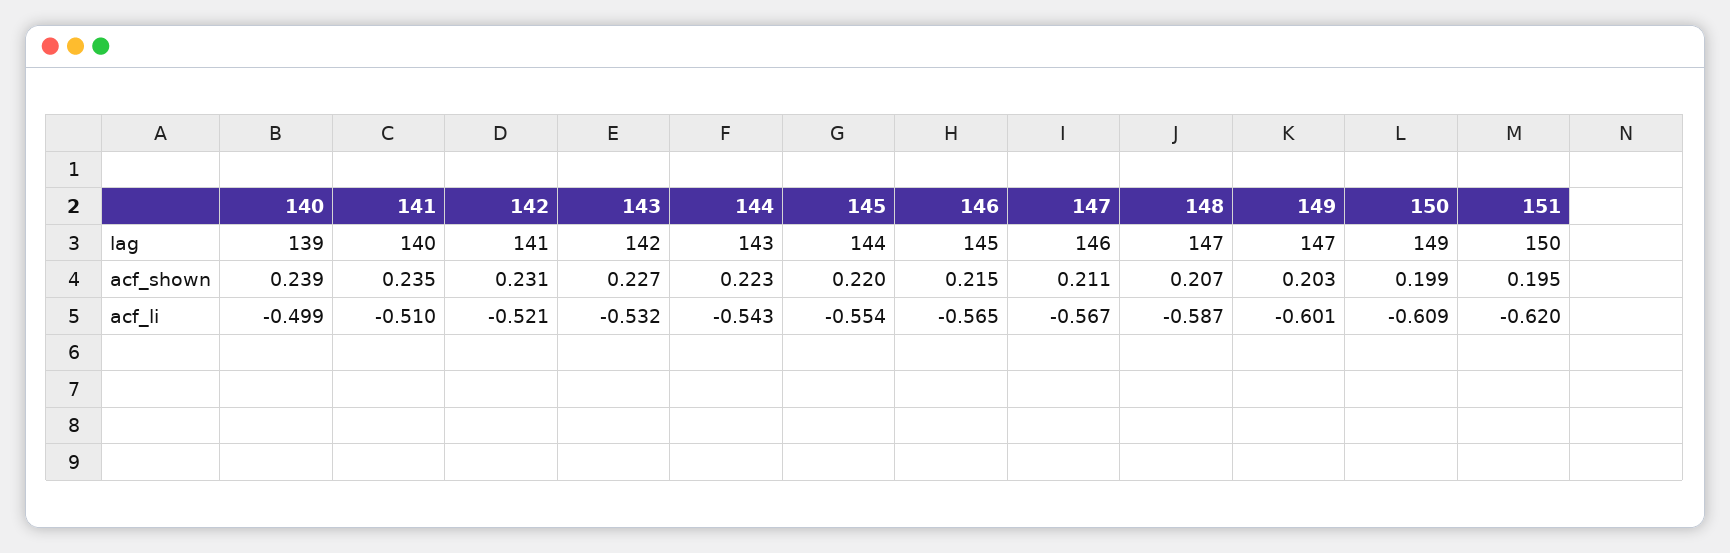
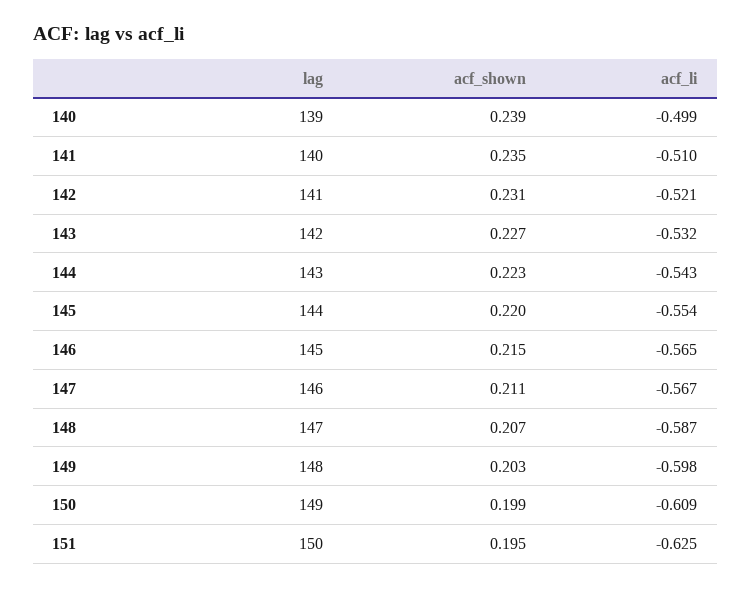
  {
    "140": {
      "lag": 139,
      "acf_shown": 0.239,
      "acf_li": -0.499
    },
    "141": {
      "lag": 140,
      "acf_shown": 0.235,
      "acf_li": -0.51
    },
    "142": {
      "lag": 141,
      "acf_shown": 0.231,
      "acf_li": -0.521
    },
    "143": {
      "lag": 142,
      "acf_shown": 0.227,
      "acf_li": -0.532
    },
    "144": {
      "lag": 143,
      "acf_shown": 0.223,
      "acf_li": -0.543
    },
    "145": {
      "lag": 144,
      "acf_shown": 0.22,
      "acf_li": -0.554
    },
    "146": {
      "lag": 145,
      "acf_shown": 0.215,
      "acf_li": -0.565
    },
    "147": {
      "lag": 146,
      "acf_shown": 0.211,
      "acf_li": -0.567
    },
    "148": {
      "lag": 147,
      "acf_shown": 0.207,
      "acf_li": -0.587
    },
    "149": {
-     "lag": 147,
+     "lag": 148,
      "acf_shown": 0.203,
-     "acf_li": -0.601
+     "acf_li": -0.598
    },
    "150": {
      "lag": 149,
      "acf_shown": 0.199,
      "acf_li": -0.609
    },
    "151": {
      "lag": 150,
      "acf_shown": 0.195,
-     "acf_li": -0.62
+     "acf_li": -0.625
    }
  }

